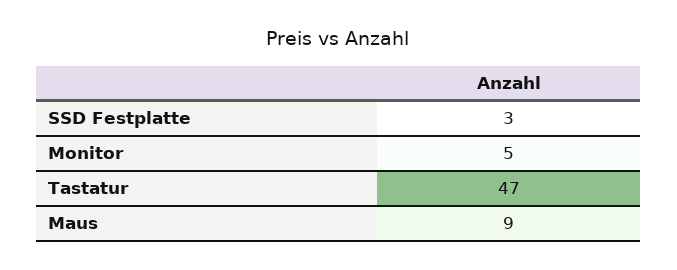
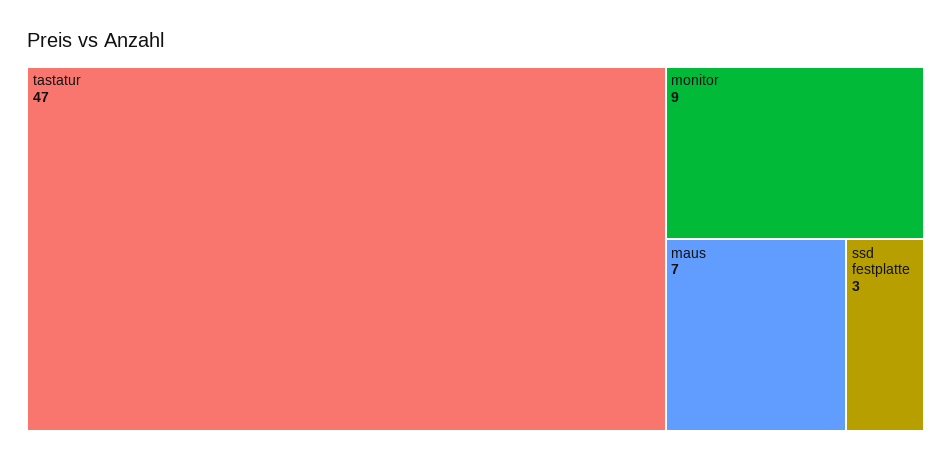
  {
    "SSD Festplatte": 3,
-   "Monitor": 5,
+   "Monitor": 9,
    "Tastatur": 47,
-   "Maus": 9
+   "Maus": 7
  }

